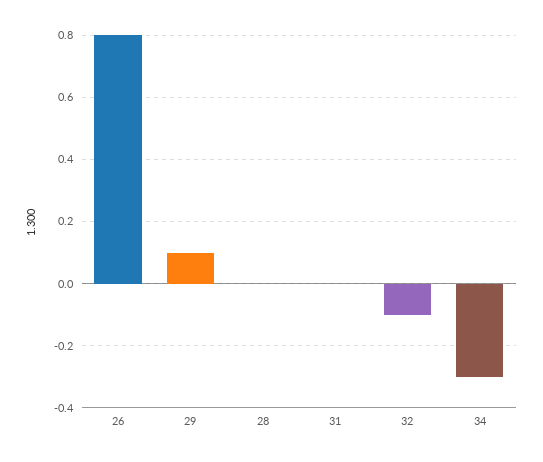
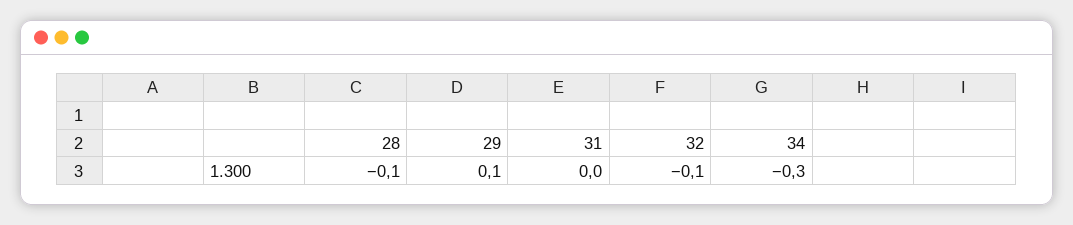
  {
-   "26": 0.8,
    "29": 0.1,
-   "28": 0,
+   "28": -0.1,
    "31": 0,
    "32": -0.1,
    "34": -0.3
  }

